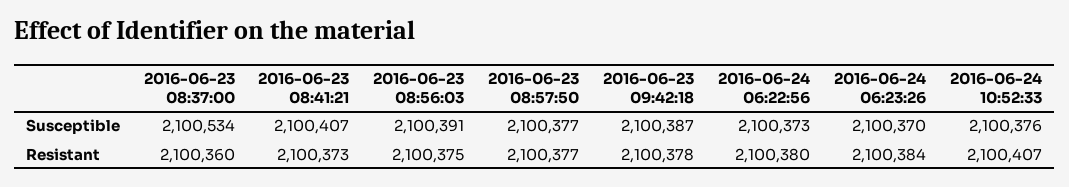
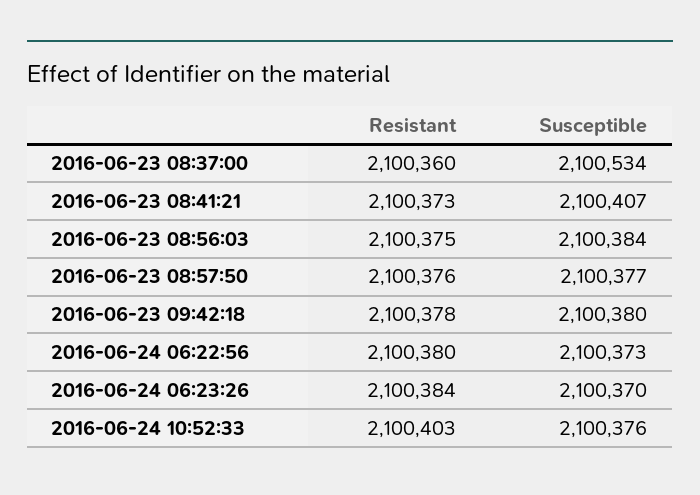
  {
    "2016-06-23 08:37:00": {
      "Susceptible": 2100534,
      "Resistant": 2100360
    },
    "2016-06-23 08:41:21": {
      "Susceptible": 2100407,
      "Resistant": 2100373
    },
    "2016-06-23 08:56:03": {
-     "Susceptible": 2100391,
+     "Susceptible": 2100384,
      "Resistant": 2100375
    },
    "2016-06-23 08:57:50": {
      "Susceptible": 2100377,
-     "Resistant": 2100377
+     "Resistant": 2100376
    },
    "2016-06-23 09:42:18": {
-     "Susceptible": 2100387,
+     "Susceptible": 2100380,
      "Resistant": 2100378
    },
    "2016-06-24 06:22:56": {
      "Susceptible": 2100373,
      "Resistant": 2100380
    },
    "2016-06-24 06:23:26": {
      "Susceptible": 2100370,
      "Resistant": 2100384
    },
    "2016-06-24 10:52:33": {
      "Susceptible": 2100376,
-     "Resistant": 2100407
+     "Resistant": 2100403
    }
  }

